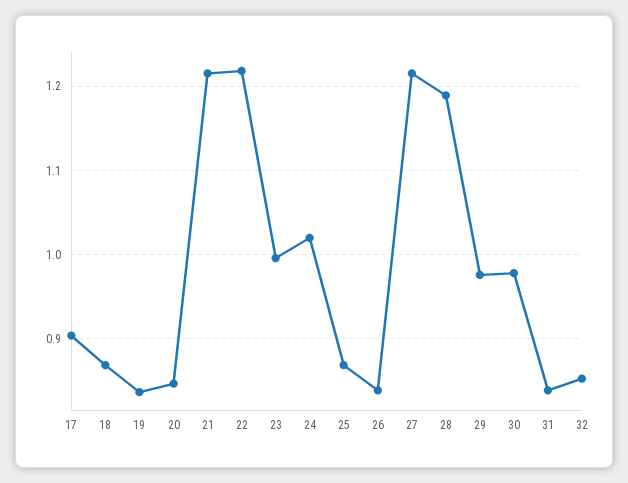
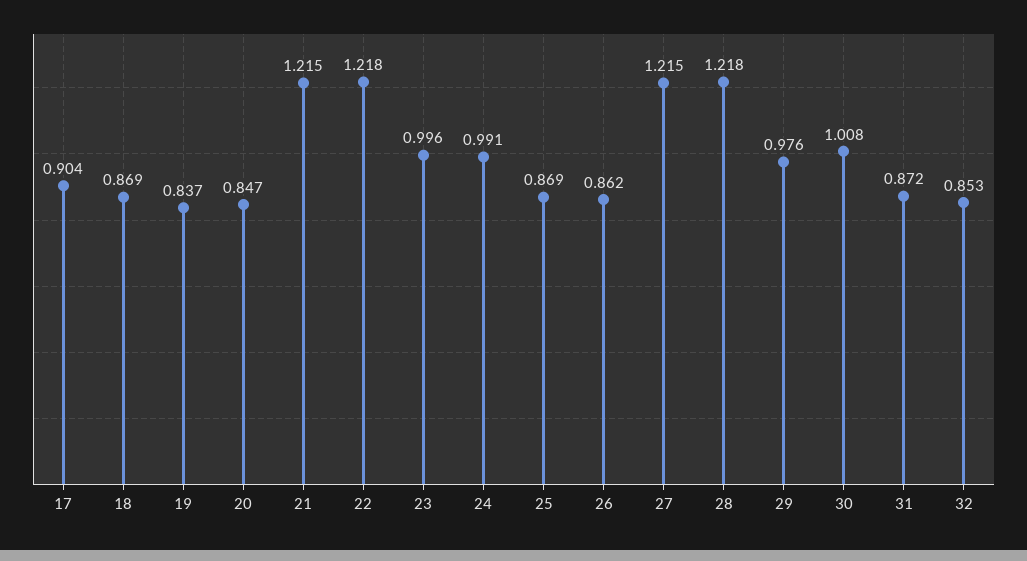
  {
    "17": 0.904,
    "18": 0.869,
    "19": 0.837,
    "20": 0.847,
    "21": 1.215,
    "22": 1.218,
    "23": 0.996,
-   "24": 1.02,
+   "24": 0.991,
    "25": 0.869,
-   "26": 0.84,
+   "26": 0.862,
    "27": 1.215,
-   "28": 1.19,
+   "28": 1.218,
    "29": 0.976,
-   "30": 0.98,
+   "30": 1.008,
-   "31": 0.84,
+   "31": 0.872,
    "32": 0.853
  }

